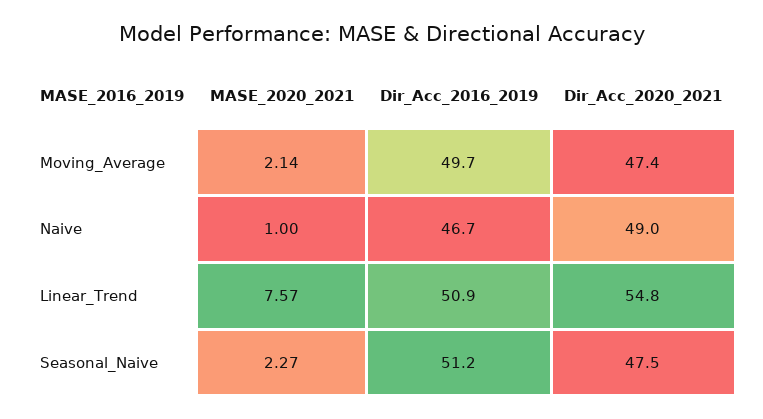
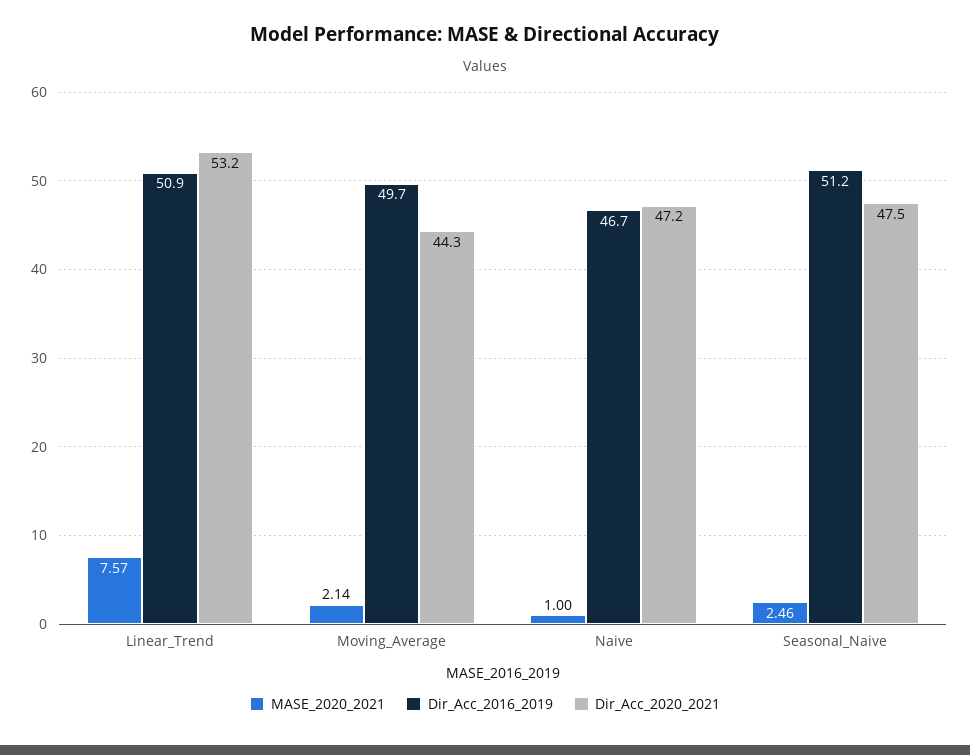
  {
    "MASE_2020_2021": {
      "Moving_Average": 2.14,
      "Naive": 1,
      "Linear_Trend": 7.57,
-     "Seasonal_Naive": 2.27
+     "Seasonal_Naive": 2.46
    },
    "Dir_Acc_2016_2019": {
      "Moving_Average": 49.7,
      "Naive": 46.7,
      "Linear_Trend": 50.9,
      "Seasonal_Naive": 51.2
    },
    "Dir_Acc_2020_2021": {
-     "Moving_Average": 47.4,
+     "Moving_Average": 44.3,
-     "Naive": 49,
+     "Naive": 47.2,
-     "Linear_Trend": 54.8,
+     "Linear_Trend": 53.2,
      "Seasonal_Naive": 47.5
    }
  }

